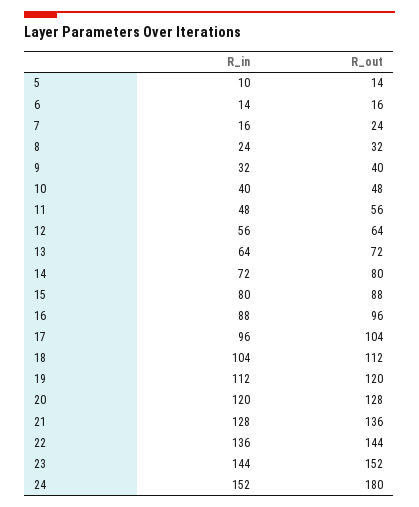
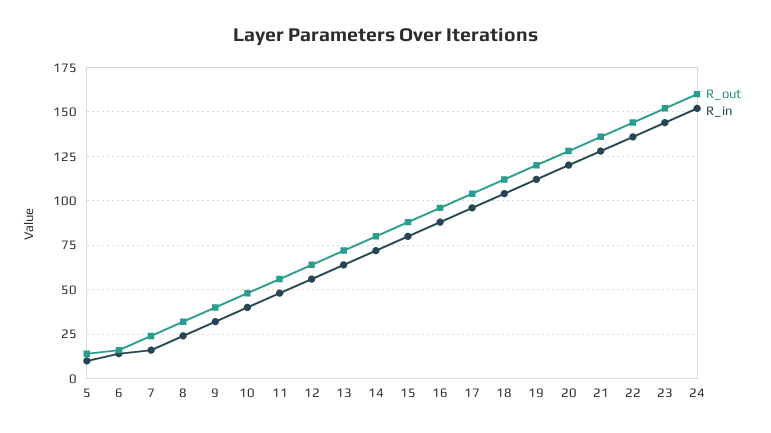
  {
    "R_in": {
      "5": 10,
      "6": 14,
      "7": 16,
      "8": 24,
      "9": 32,
      "10": 40,
      "11": 48,
      "12": 56,
      "13": 64,
      "14": 72,
      "15": 80,
      "16": 88,
      "17": 96,
      "18": 104,
      "19": 112,
      "20": 120,
      "21": 128,
      "22": 136,
      "23": 144,
      "24": 152
    },
    "R_out": {
      "5": 14,
      "6": 16,
      "7": 24,
      "8": 32,
      "9": 40,
      "10": 48,
      "11": 56,
      "12": 64,
      "13": 72,
      "14": 80,
      "15": 88,
      "16": 96,
      "17": 104,
      "18": 112,
      "19": 120,
      "20": 128,
      "21": 136,
      "22": 144,
      "23": 152,
-     "24": 180
+     "24": 160
    }
  }

